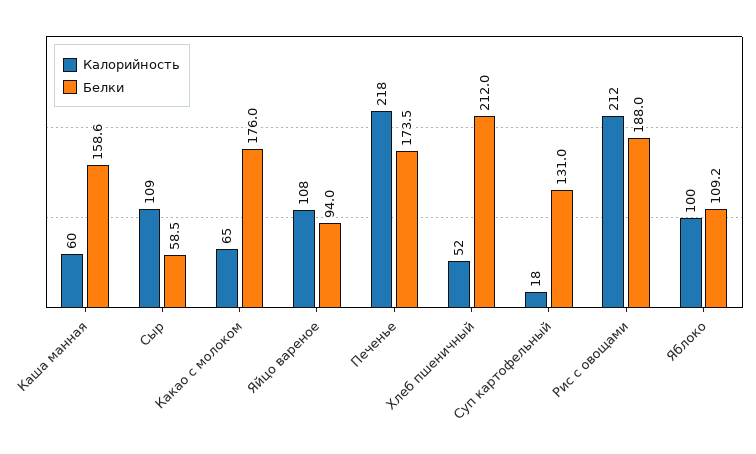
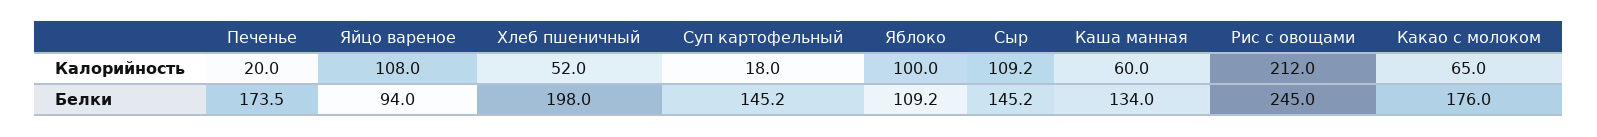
  {
    "Калорийность": {
      "Каша манная": 60,
      "Сыр": 109.2,
      "Какао с молоком": 65,
      "Яйцо вареное": 108,
-     "Печенье": 218,
+     "Печенье": 20,
      "Хлеб пшеничный": 52,
      "Суп картофельный": 18,
      "Рис с овощами": 212,
      "Яблоко": 100
    },
    "Белки": {
-     "Каша манная": 158.6,
+     "Каша манная": 134,
-     "Сыр": 58.5,
+     "Сыр": 145.2,
      "Какао с молоком": 176,
      "Яйцо вареное": 94,
      "Печенье": 173.5,
-     "Хлеб пшеничный": 212,
+     "Хлеб пшеничный": 198,
-     "Суп картофельный": 131,
+     "Суп картофельный": 145.2,
-     "Рис с овощами": 188,
+     "Рис с овощами": 245,
      "Яблоко": 109.2
    }
  }

